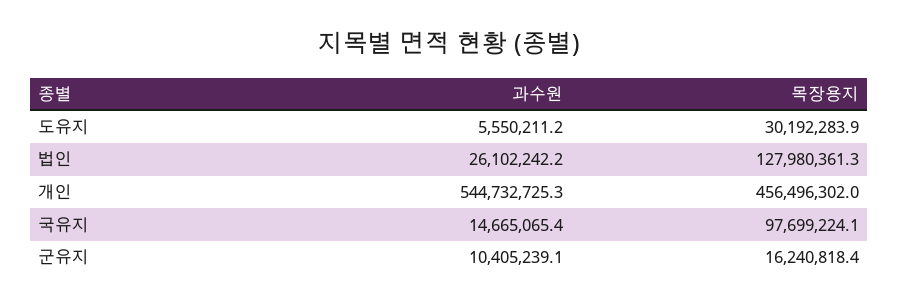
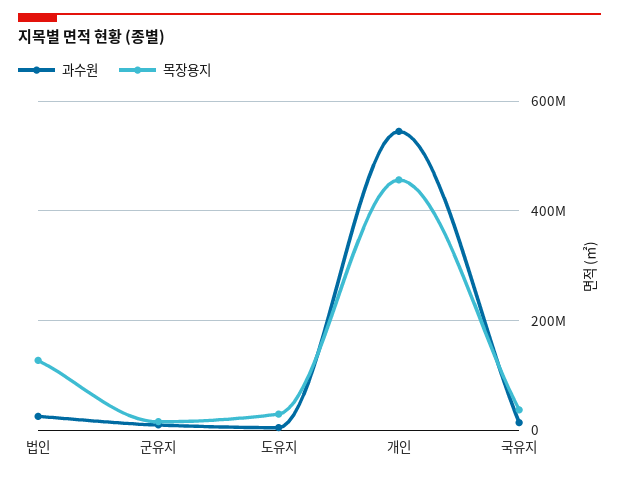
  {
    "과수원": {
      "도유지": 5550211.2,
      "법인": 26102242.2,
      "개인": 544732725.3,
      "국유지": 14665065.4,
      "군유지": 10405239.1
    },
    "목장용지": {
      "도유지": 30192283.9,
      "법인": 127980361.3,
      "개인": 456496302,
-     "국유지": 97699224.1,
+     "국유지": 40000000,
      "군유지": 16240818.4
    }
  }

